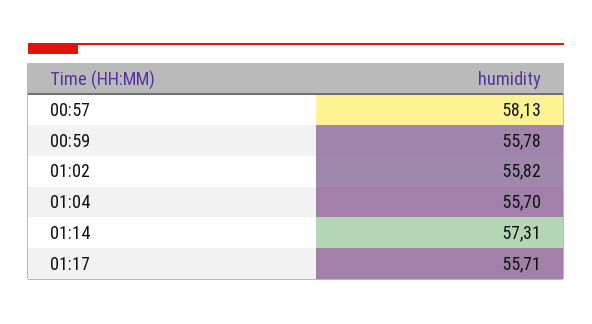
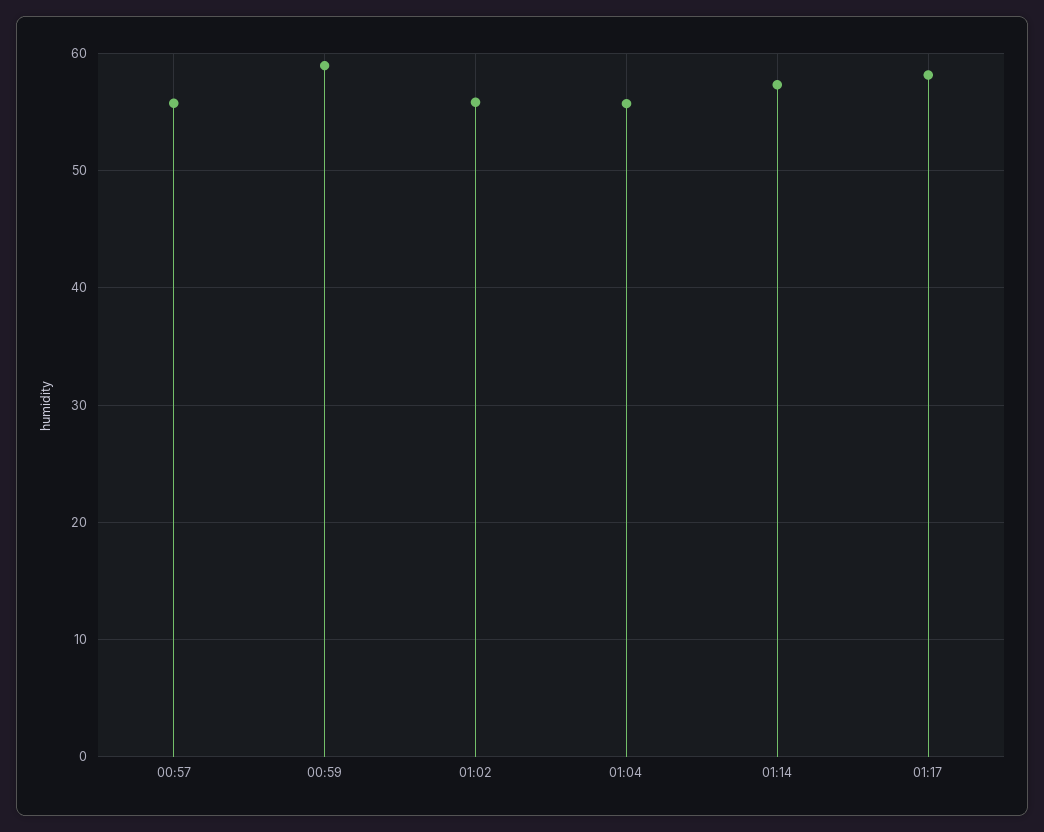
  {
-   "00:57": 58.13,
+   "00:57": 56,
-   "00:59": 55.78,
+   "00:59": 59,
    "01:02": 55.82,
    "01:04": 55.7,
    "01:14": 57.31,
-   "01:17": 55.71
+   "01:17": 58
  }

